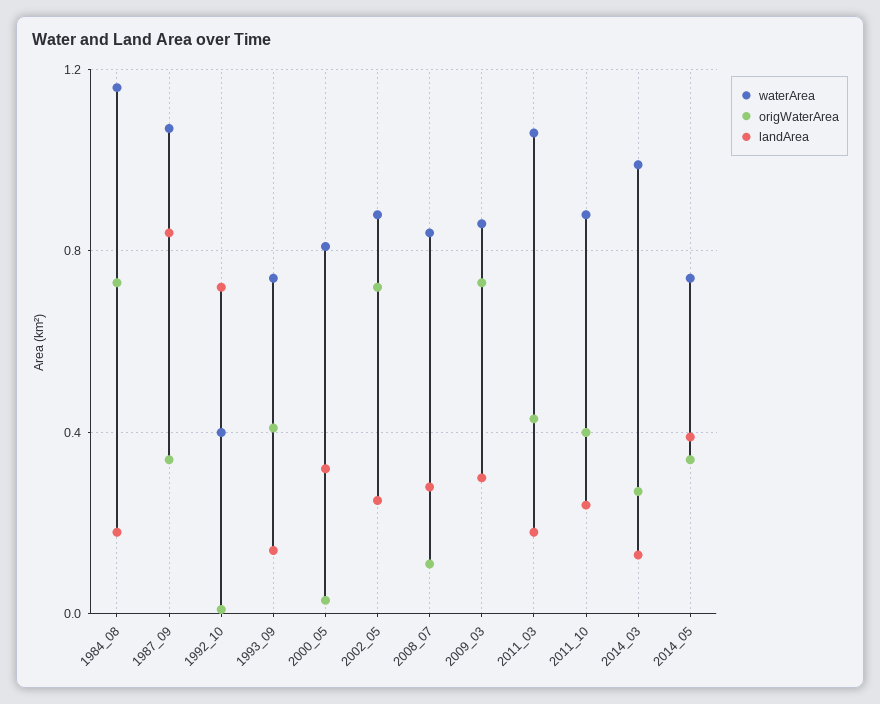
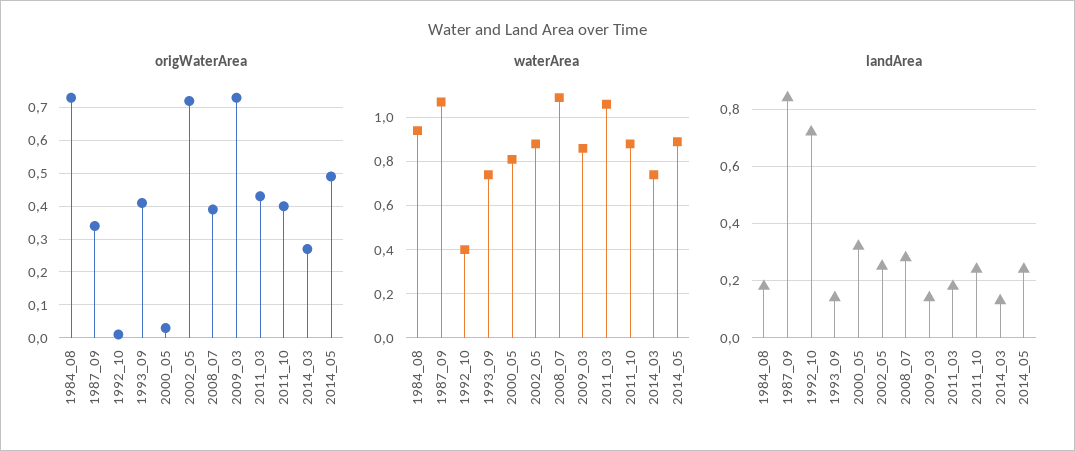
  {
    "waterArea": {
-     "1984_08": 1.15,
+     "1984_08": 0.95,
      "1987_09": 1.05,
      "1992_10": 0.4,
      "1993_09": 0.75,
      "2000_05": 0.8,
      "2002_05": 0.9,
-     "2008_07": 0.85,
+     "2008_07": 1.1,
      "2009_03": 0.85,
      "2011_03": 1.05,
      "2011_10": 0.9,
-     "2014_03": 1,
+     "2014_03": 0.75,
-     "2014_05": 0.75
+     "2014_05": 0.9
    },
    "origWaterArea": {
      "1984_08": 0.75,
      "1987_09": 0.35,
      "1992_10": 0,
      "1993_09": 0.4,
      "2000_05": 0.05,
      "2002_05": 0.7,
-     "2008_07": 0.1,
+     "2008_07": 0.4,
      "2009_03": 0.75,
      "2011_03": 0.45,
      "2011_10": 0.4,
      "2014_03": 0.25,
-     "2014_05": 0.35
+     "2014_05": 0.5
    },
    "landArea": {
      "1984_08": 0.2,
      "1987_09": 0.85,
      "1992_10": 0.7,
      "1993_09": 0.15,
      "2000_05": 0.3,
      "2002_05": 0.25,
      "2008_07": 0.3,
-     "2009_03": 0.3,
+     "2009_03": 0.15,
      "2011_03": 0.2,
      "2011_10": 0.25,
      "2014_03": 0.15,
-     "2014_05": 0.4
+     "2014_05": 0.25
    }
  }

